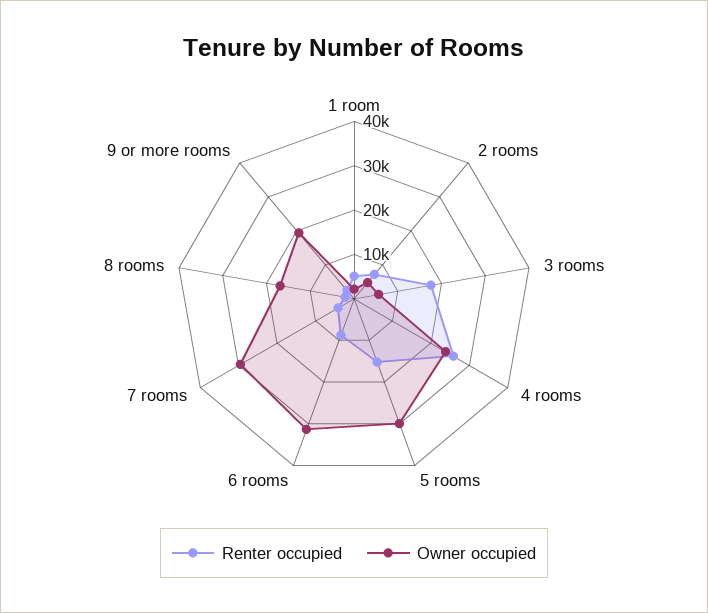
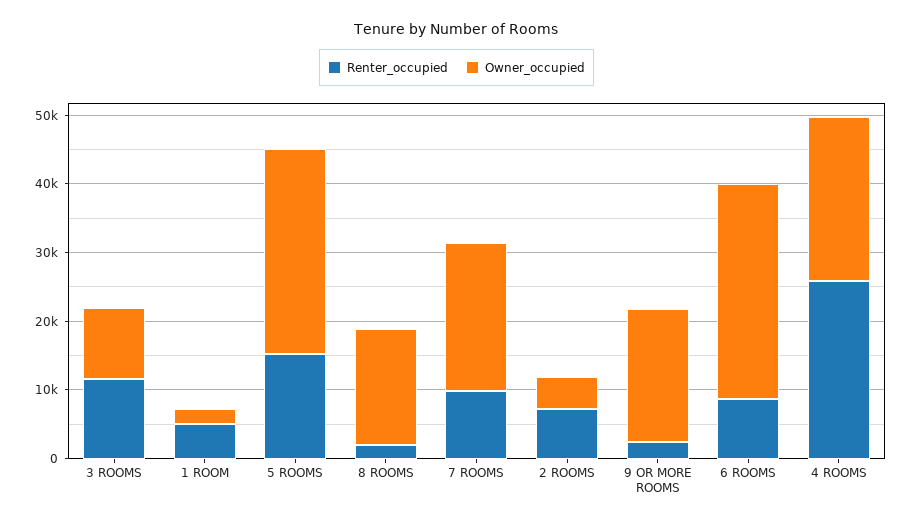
  {
    "Renter occupied": {
      "1 room": 6000,
      "2 rooms": 8000,
-     "3 rooms": 18000,
+     "3 rooms": 12000,
      "4 rooms": 26000,
      "5 rooms": 16000,
      "6 rooms": 8000,
-     "7 rooms": 4000,
+     "7 rooms": 10000,
      "8 rooms": 2000,
      "9 or more rooms": 2000
    },
    "Owner occupied": {
      "1 room": 2000,
      "2 rooms": 4000,
-     "3 rooms": 6000,
+     "3 rooms": 10000,
      "4 rooms": 24000,
      "5 rooms": 30000,
      "6 rooms": 32000,
-     "7 rooms": 30000,
+     "7 rooms": 22000,
      "8 rooms": 16000,
      "9 or more rooms": 20000
    }
  }

